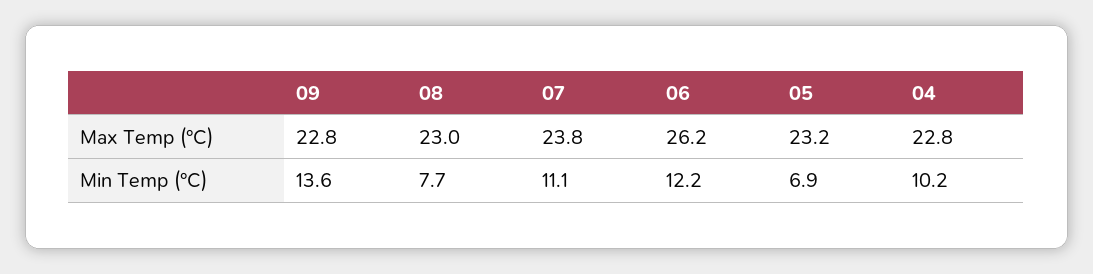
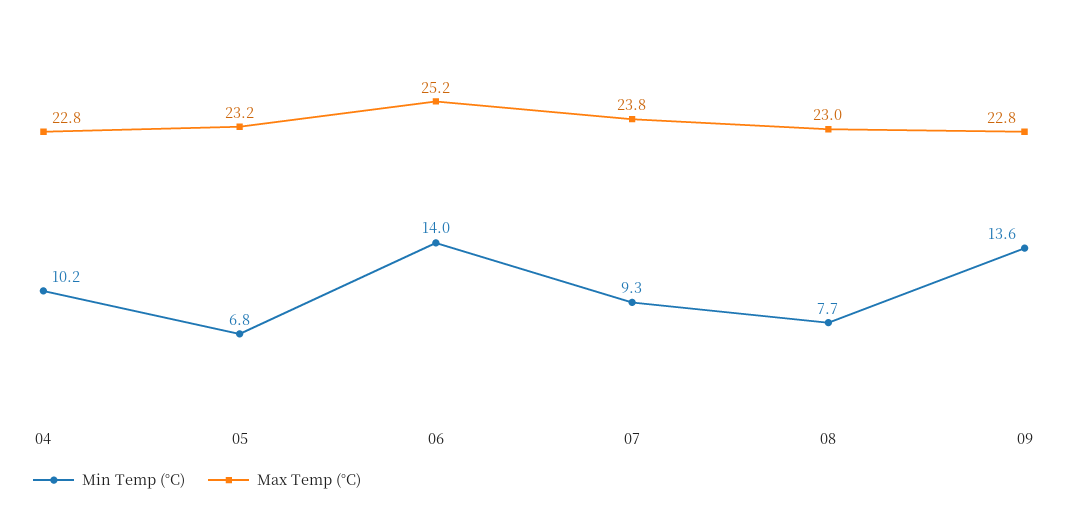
  {
    "Max Temp (°C)": {
      "09": 22.8,
      "08": 23,
      "07": 23.8,
-     "06": 26.2,
+     "06": 25.2,
      "05": 23.2,
      "04": 22.8
    },
    "Min Temp (°C)": {
      "09": 13.6,
      "08": 7.7,
-     "07": 11.1,
+     "07": 9.3,
-     "06": 12.2,
+     "06": 14,
-     "05": 6.9,
+     "05": 6.8,
      "04": 10.2
    }
  }

